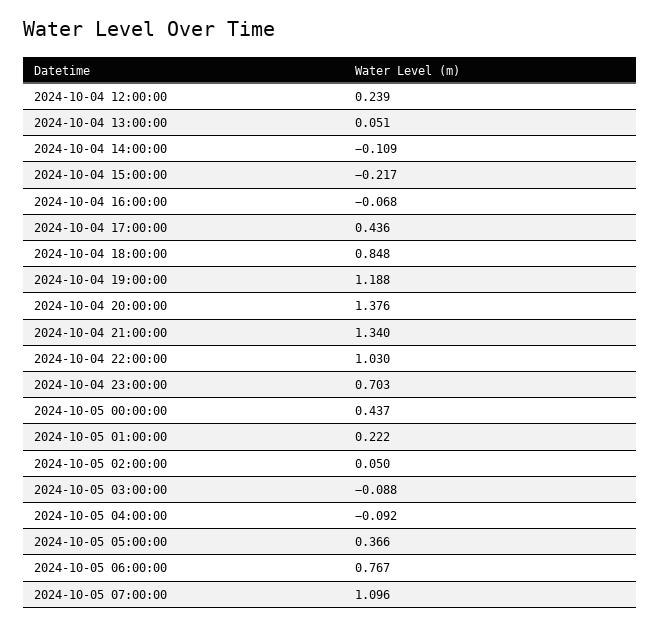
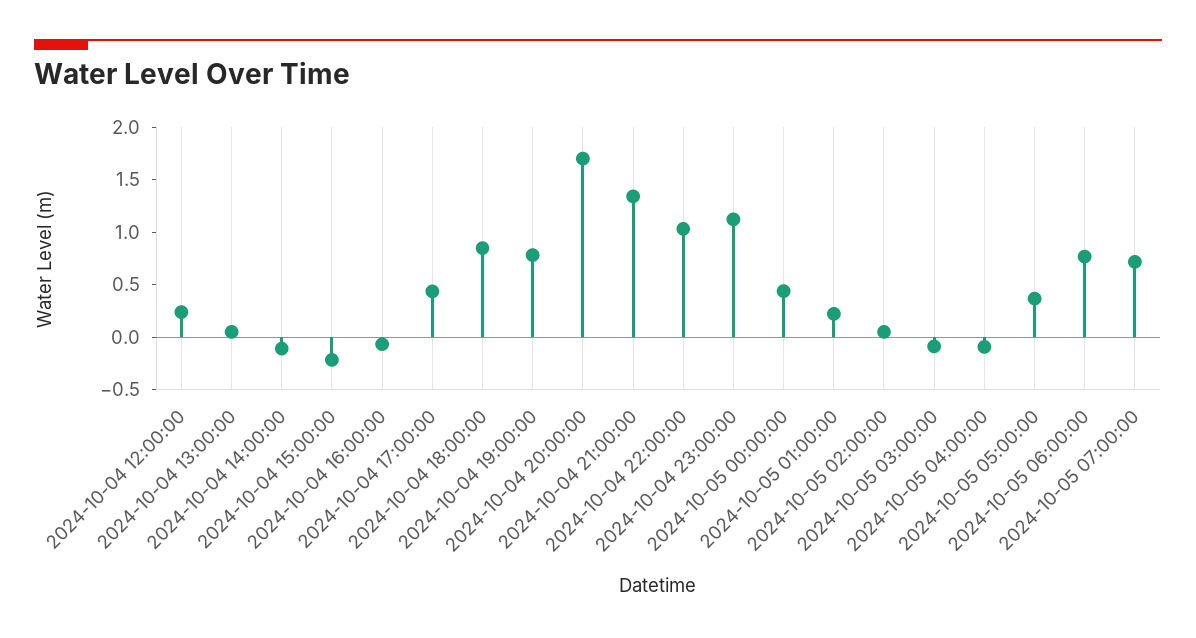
  {
    "2024-10-04 12:00:00": 0.239,
    "2024-10-04 13:00:00": 0.051,
    "2024-10-04 14:00:00": -0.109,
    "2024-10-04 15:00:00": -0.217,
    "2024-10-04 16:00:00": -0.068,
    "2024-10-04 17:00:00": 0.436,
    "2024-10-04 18:00:00": 0.848,
-   "2024-10-04 19:00:00": 1.188,
+   "2024-10-04 19:00:00": 0.8,
-   "2024-10-04 20:00:00": 1.376,
+   "2024-10-04 20:00:00": 1.7,
    "2024-10-04 21:00:00": 1.34,
    "2024-10-04 22:00:00": 1.03,
-   "2024-10-04 23:00:00": 0.703,
+   "2024-10-04 23:00:00": 1.1,
    "2024-10-05 00:00:00": 0.437,
    "2024-10-05 01:00:00": 0.222,
    "2024-10-05 02:00:00": 0.05,
    "2024-10-05 03:00:00": -0.088,
    "2024-10-05 04:00:00": -0.092,
    "2024-10-05 05:00:00": 0.366,
    "2024-10-05 06:00:00": 0.767,
-   "2024-10-05 07:00:00": 1.096
+   "2024-10-05 07:00:00": 0.7
  }

